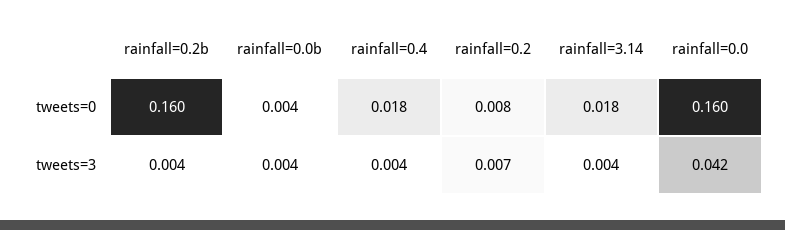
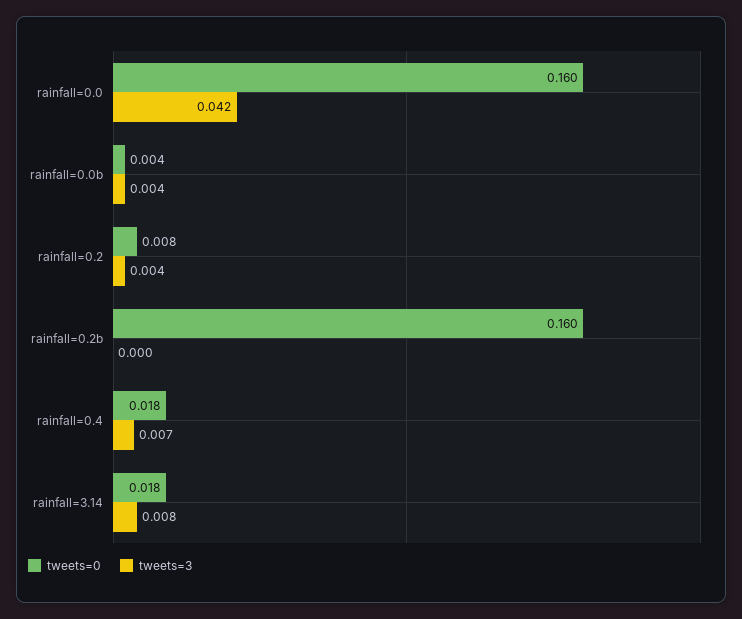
  {
    "tweets=0": {
      "rainfall=0.2b": 0.16,
      "rainfall=0.0b": 0.004,
      "rainfall=0.4": 0.018,
      "rainfall=0.2": 0.008,
      "rainfall=3.14": 0.018,
      "rainfall=0.0": 0.16
    },
    "tweets=3": {
-     "rainfall=0.2b": 0.004,
+     "rainfall=0.2b": 0,
      "rainfall=0.0b": 0.004,
-     "rainfall=0.4": 0.004,
+     "rainfall=0.4": 0.007,
-     "rainfall=0.2": 0.007,
+     "rainfall=0.2": 0.004,
-     "rainfall=3.14": 0.004,
+     "rainfall=3.14": 0.008,
      "rainfall=0.0": 0.042
    }
  }

